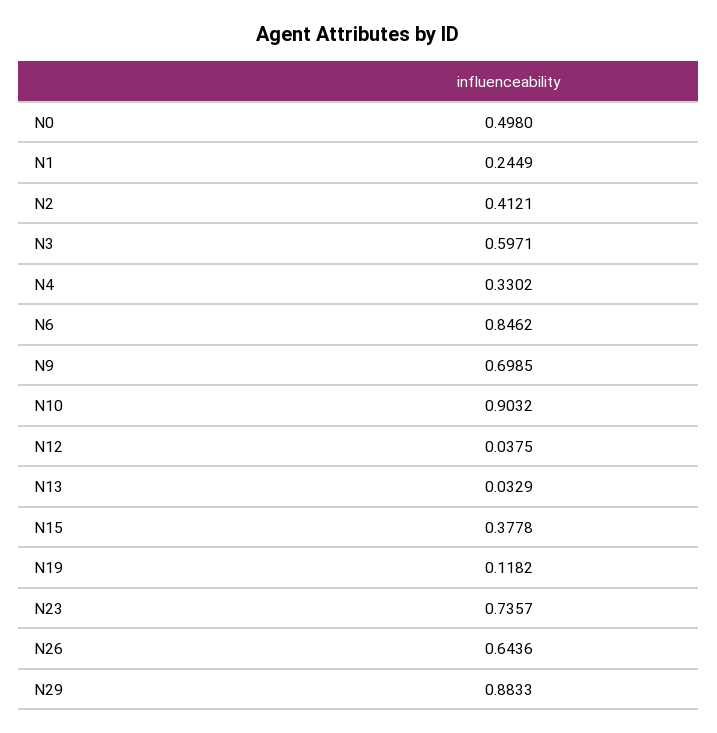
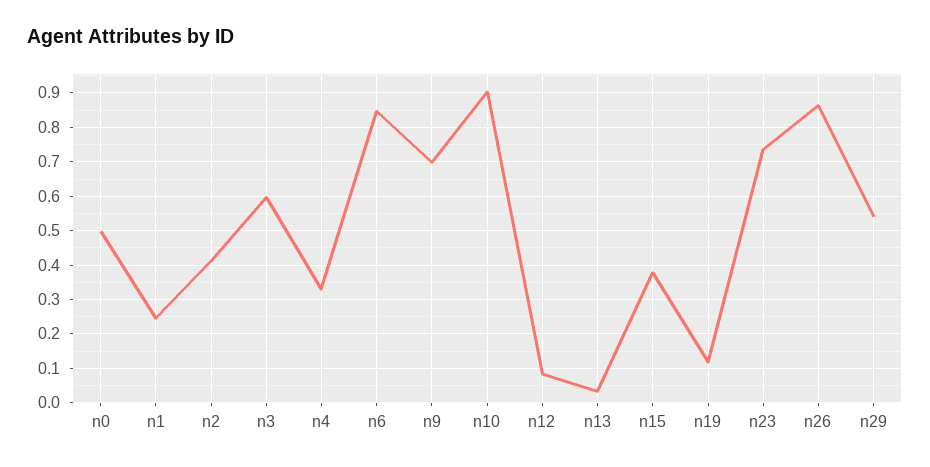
  {
    "N0": 0.498,
    "N1": 0.2449,
    "N2": 0.4121,
    "N3": 0.5971,
    "N4": 0.3302,
    "N6": 0.8462,
    "N9": 0.6985,
    "N10": 0.9032,
-   "N12": 0.0375,
+   "N12": 0.08,
    "N13": 0.0329,
    "N15": 0.3778,
    "N19": 0.1182,
    "N23": 0.7357,
-   "N26": 0.6436,
+   "N26": 0.86,
-   "N29": 0.8833
+   "N29": 0.54
  }

